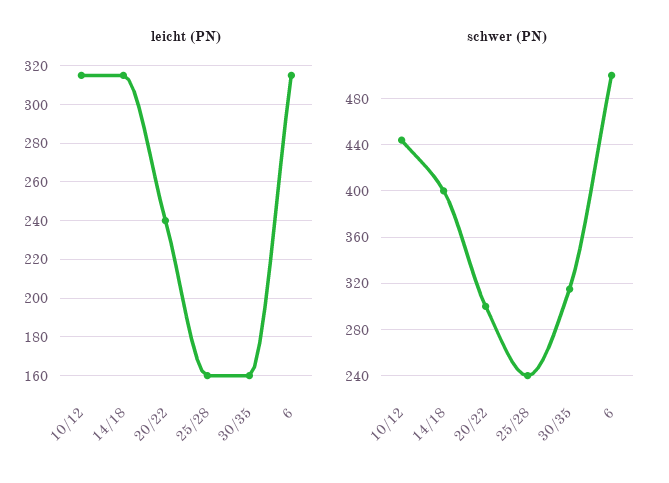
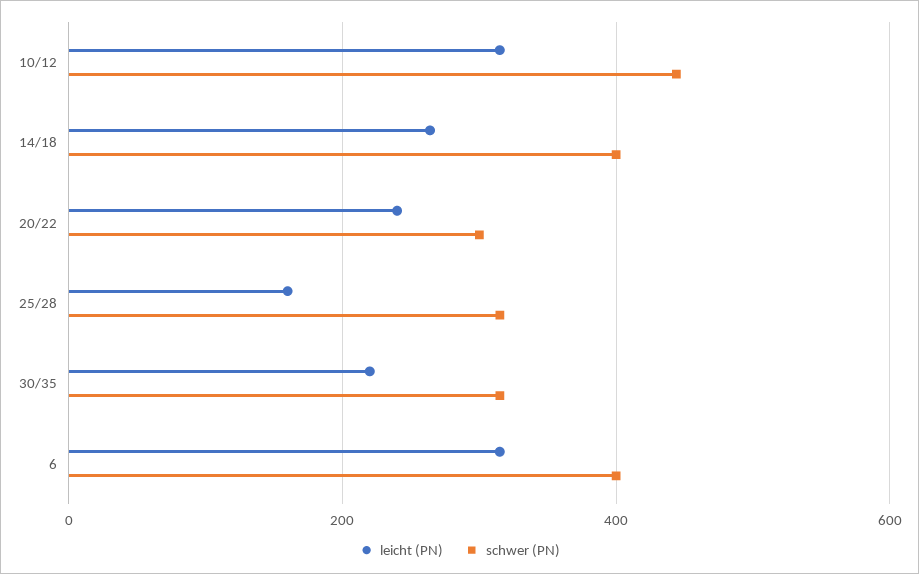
  {
    "leicht (PN)": {
      "10/12": 315,
-     "14/18": 315,
+     "14/18": 260,
      "20/22": 240,
      "25/28": 160,
-     "30/35": 160,
+     "30/35": 220,
      "6": 315
    },
    "schwer (PN)": {
      "10/12": 440,
      "14/18": 400,
      "20/22": 300,
-     "25/28": 240,
+     "25/28": 320,
      "30/35": 320,
-     "6": 500
+     "6": 400
    }
  }

